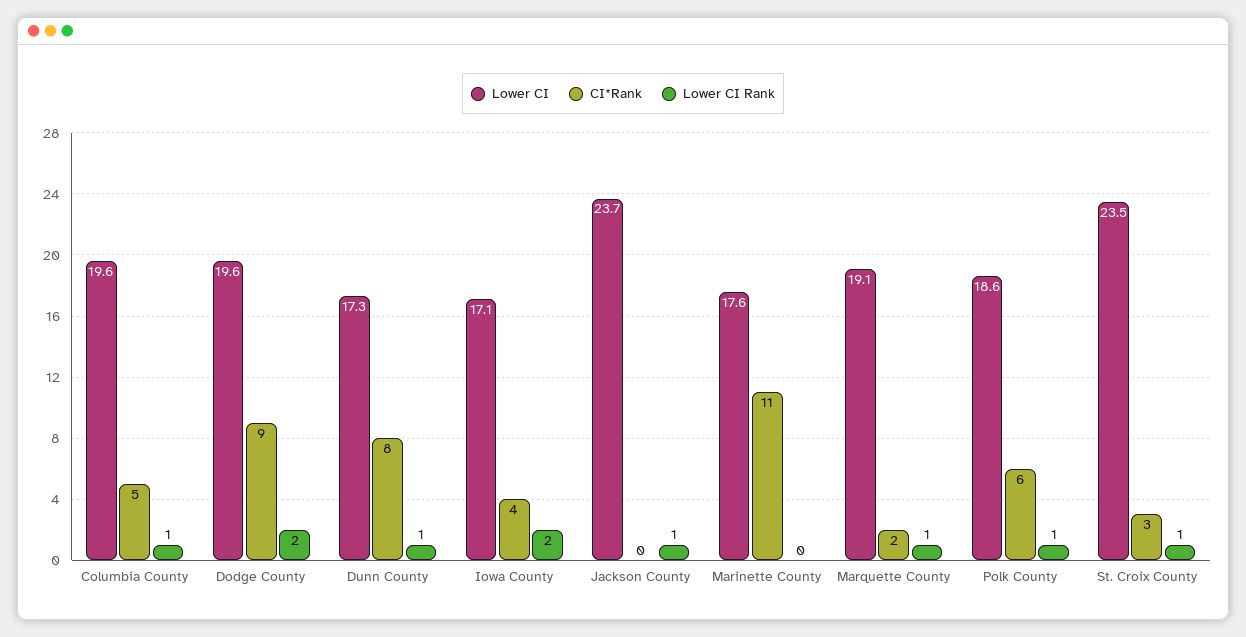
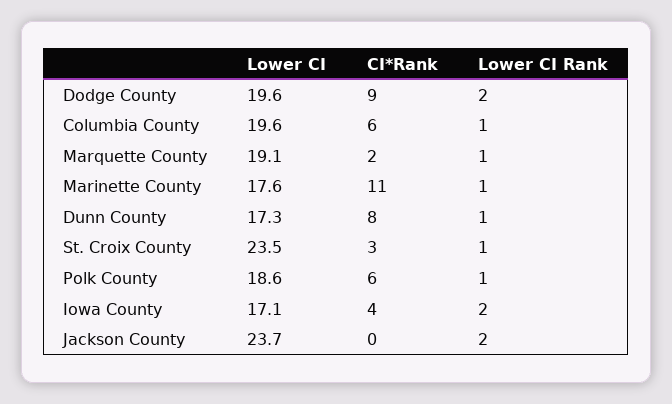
  {
    "Lower CI": {
      "Columbia County": 19.6,
      "Dodge County": 19.6,
      "Dunn County": 17.3,
      "Iowa County": 17.1,
      "Jackson County": 23.7,
      "Marinette County": 17.6,
      "Marquette County": 19.1,
      "Polk County": 18.6,
      "St. Croix County": 23.5
    },
    "CI*Rank": {
-     "Columbia County": 5,
+     "Columbia County": 6,
      "Dodge County": 9,
      "Dunn County": 8,
      "Iowa County": 4,
      "Jackson County": 0,
      "Marinette County": 11,
      "Marquette County": 2,
      "Polk County": 6,
      "St. Croix County": 3
    },
    "Lower CI Rank": {
      "Columbia County": 1,
      "Dodge County": 2,
      "Dunn County": 1,
      "Iowa County": 2,
-     "Jackson County": 1,
+     "Jackson County": 2,
-     "Marinette County": 0,
+     "Marinette County": 1,
      "Marquette County": 1,
      "Polk County": 1,
      "St. Croix County": 1
    }
  }

